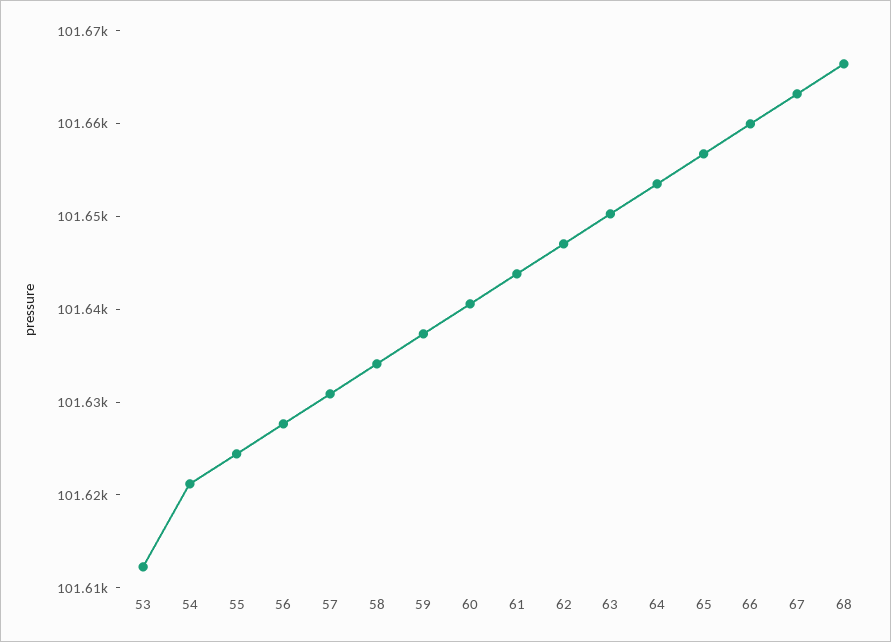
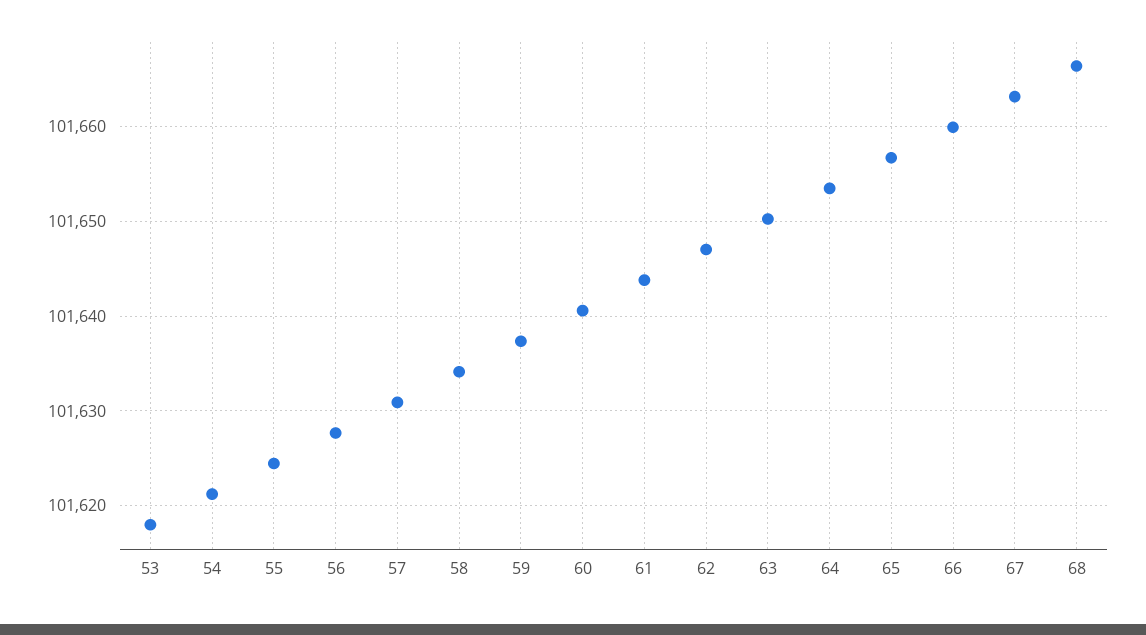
  {
-   "53": 101612,
+   "53": 101618,
    "54": 101621,
    "55": 101624,
    "56": 101628,
    "57": 101631,
    "58": 101634,
    "59": 101637,
    "60": 101641,
    "61": 101644,
    "62": 101647,
    "63": 101650,
    "64": 101654,
    "65": 101657,
    "66": 101660,
    "67": 101663,
    "68": 101666
  }

